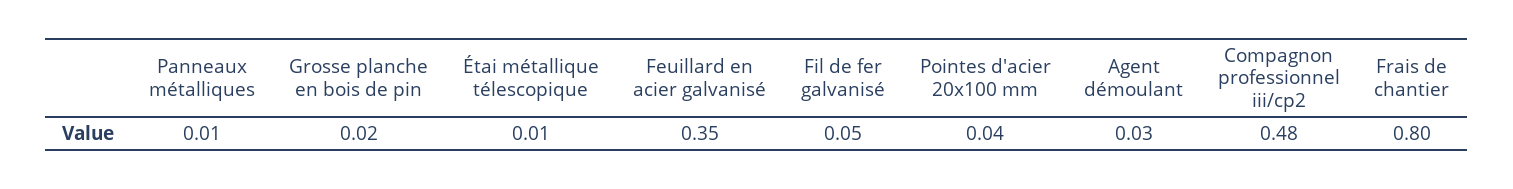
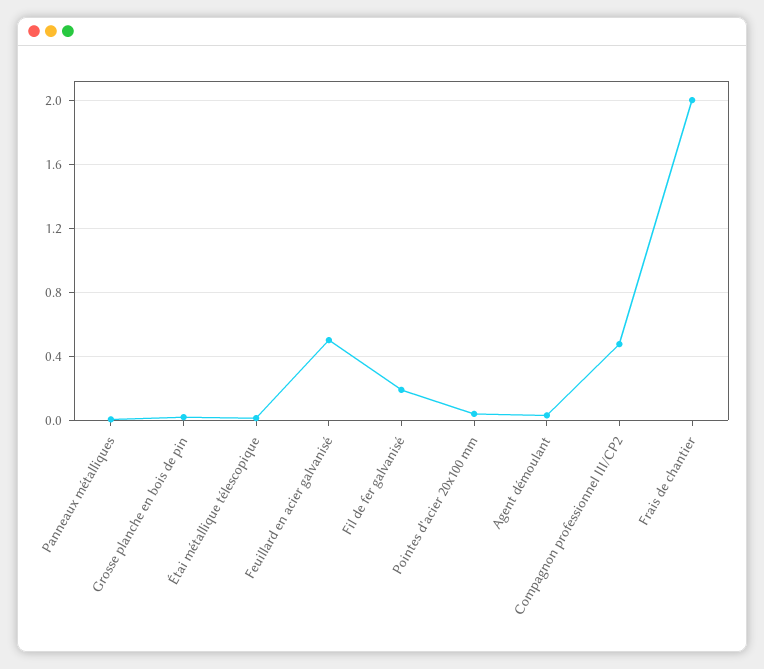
  {
    "Panneaux métalliques": 0.01,
    "Grosse planche en bois de pin": 0.02,
    "Étai métallique télescopique": 0.01,
-   "Feuillard en acier galvanisé": 0.35,
+   "Feuillard en acier galvanisé": 0.5,
-   "Fil de fer galvanisé": 0.05,
+   "Fil de fer galvanisé": 0.2,
    "Pointes d'acier 20x100 mm": 0.04,
    "Agent démoulant": 0.03,
    "Compagnon professionnel iii/cp2": 0.48,
-   "Frais de chantier": 0.8
+   "Frais de chantier": 2
  }

